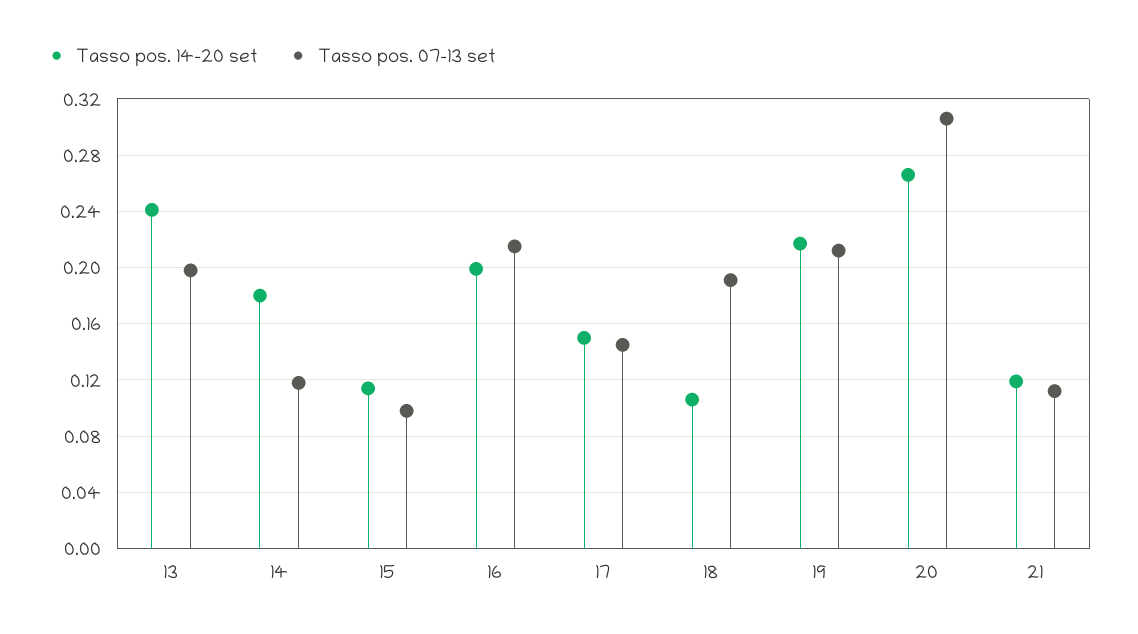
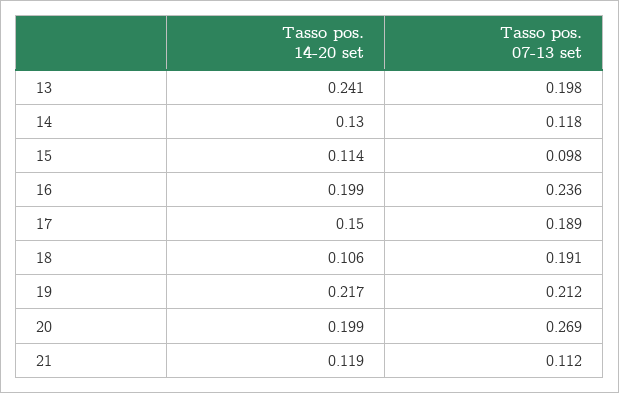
  {
    "Tasso pos. 14-20 set": {
      "13": 0.241,
-     "14": 0.18,
+     "14": 0.13,
      "15": 0.114,
      "16": 0.199,
      "17": 0.15,
      "18": 0.106,
      "19": 0.217,
-     "20": 0.265,
+     "20": 0.199,
      "21": 0.119
    },
    "Tasso pos. 07-13 set": {
      "13": 0.198,
      "14": 0.118,
      "15": 0.098,
-     "16": 0.215,
+     "16": 0.236,
-     "17": 0.145,
+     "17": 0.189,
      "18": 0.191,
      "19": 0.212,
-     "20": 0.305,
+     "20": 0.269,
      "21": 0.112
    }
  }

